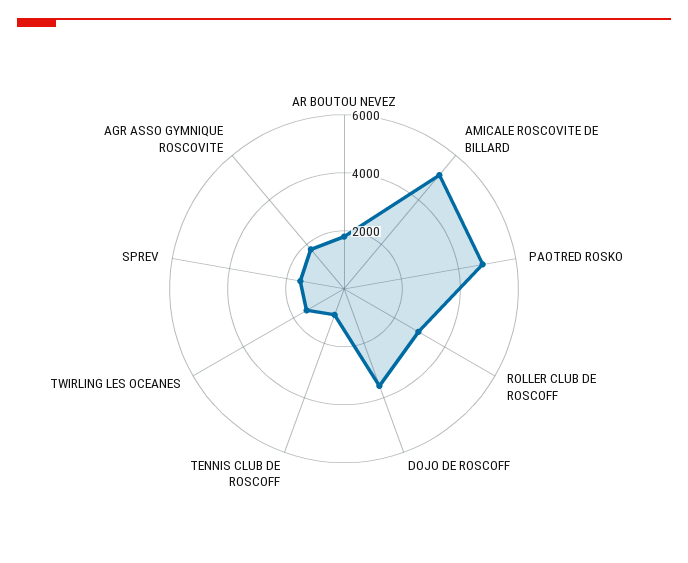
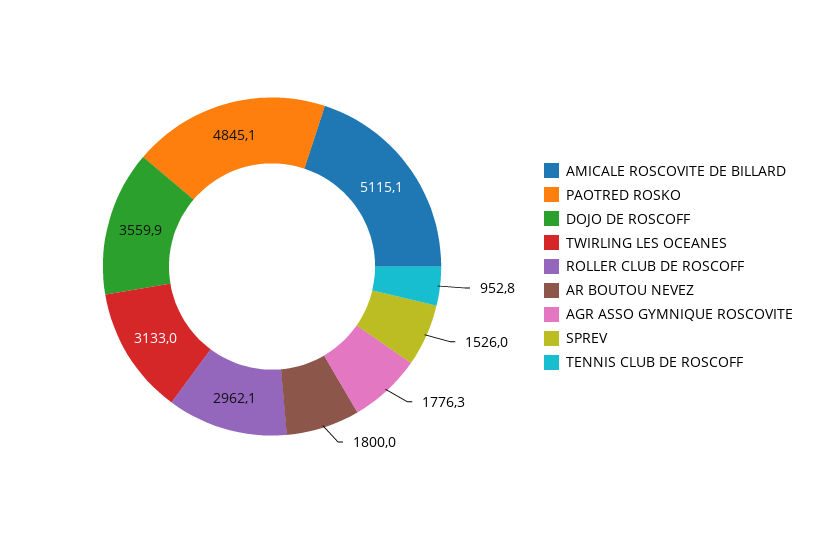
  {
    "AR BOUTOU NEVEZ": 1800,
    "AMICALE ROSCOVITE DE BILLARD": 5115.1,
    "PAOTRED ROSKO": 4845.1,
    "ROLLER CLUB DE ROSCOFF": 2962.1,
    "DOJO DE ROSCOFF": 3559.9,
    "TENNIS CLUB DE ROSCOFF": 952.8,
-   "TWIRLING LES OCEANES": 1500,
+   "TWIRLING LES OCEANES": 3133,
    "SPREV": 1526,
    "AGR ASSO GYMNIQUE ROSCOVITE": 1776.3
  }

